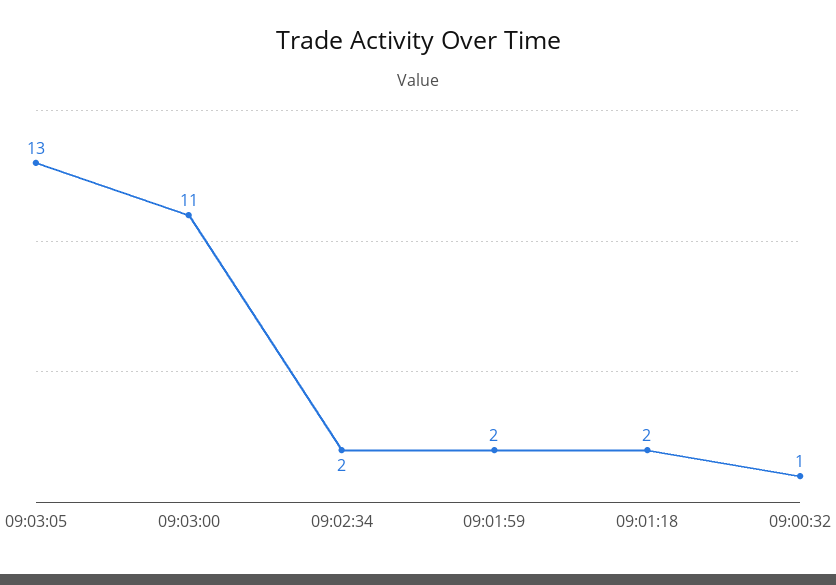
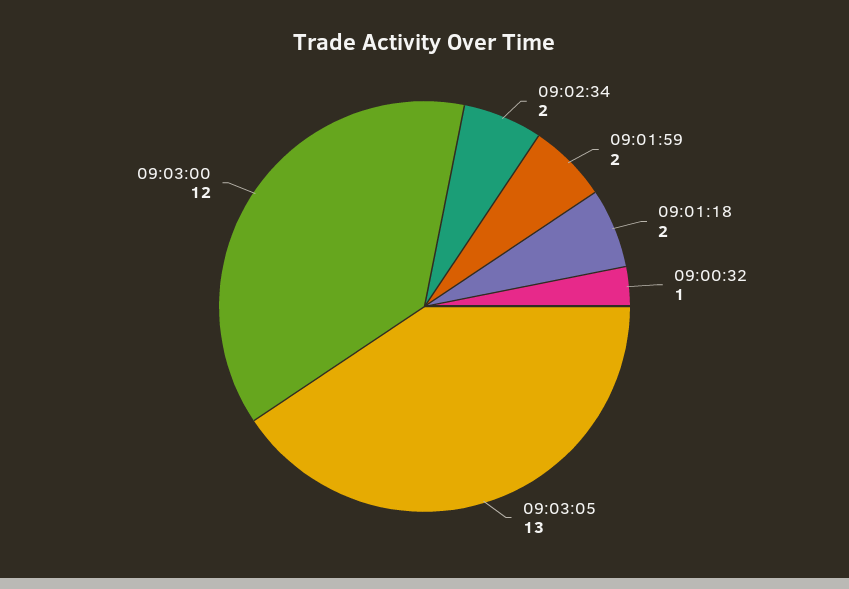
  {
    "09:03:05": 13,
-   "09:03:00": 11,
+   "09:03:00": 12,
    "09:02:34": 2,
    "09:01:59": 2,
    "09:01:18": 2,
    "09:00:32": 1
  }

